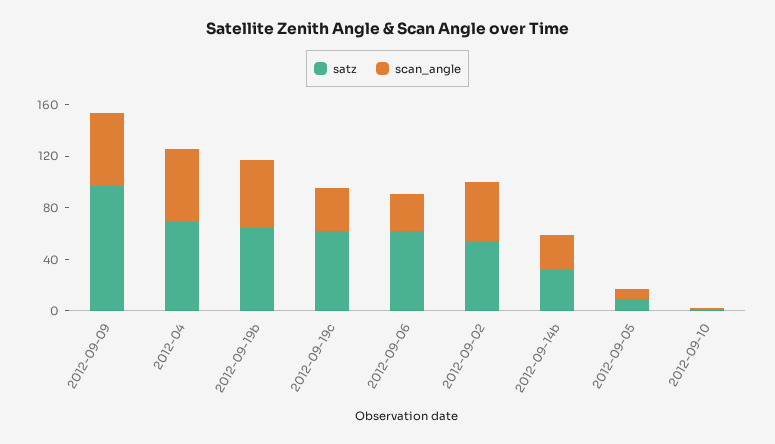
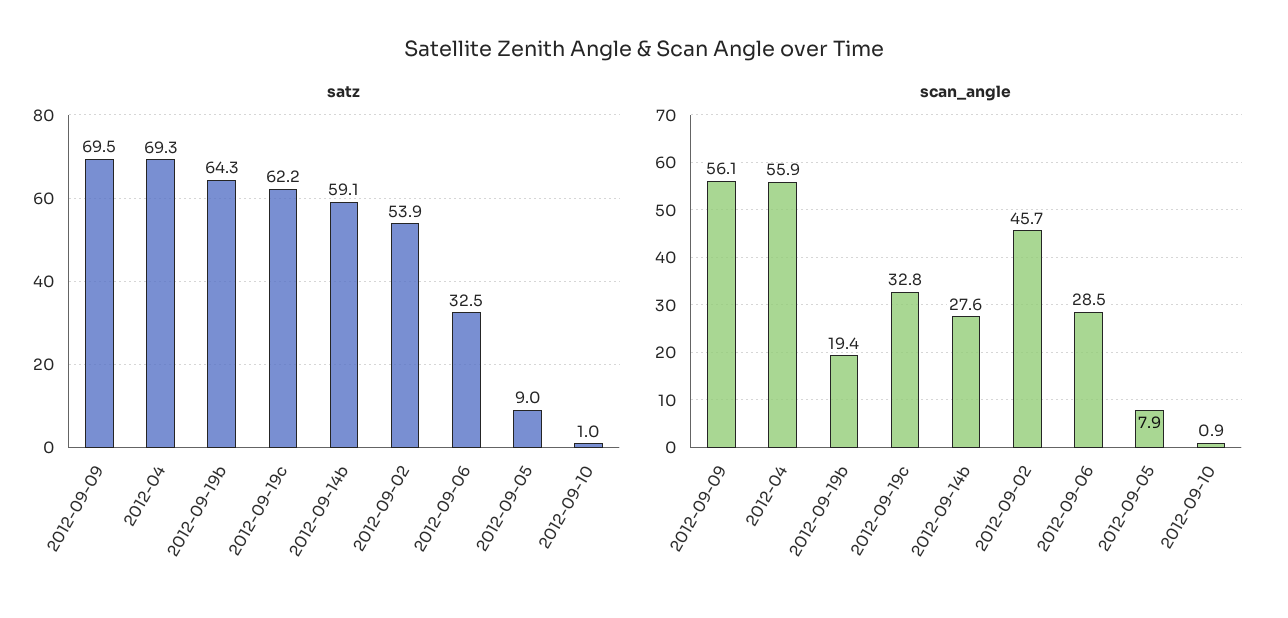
  {
    "satz": {
-     "2012-09-09": 100,
+     "2012-09-09": 69.5,
      "2012-04": 69.3,
      "2012-09-19b": 64.3,
      "2012-09-19c": 62.2,
-     "2012-09-06": 60,
+     "2012-09-06": 32.5,
      "2012-09-02": 53.9,
-     "2012-09-14b": 30,
+     "2012-09-14b": 59.1,
      "2012-09-05": 9,
      "2012-09-10": 1
    },
    "scan_angle": {
      "2012-09-09": 56.1,
      "2012-04": 55.9,
-     "2012-09-19b": 50,
+     "2012-09-19b": 19.4,
      "2012-09-19c": 32.8,
      "2012-09-06": 28.5,
      "2012-09-02": 45.7,
      "2012-09-14b": 27.6,
      "2012-09-05": 7.9,
      "2012-09-10": 0.9
    }
  }

